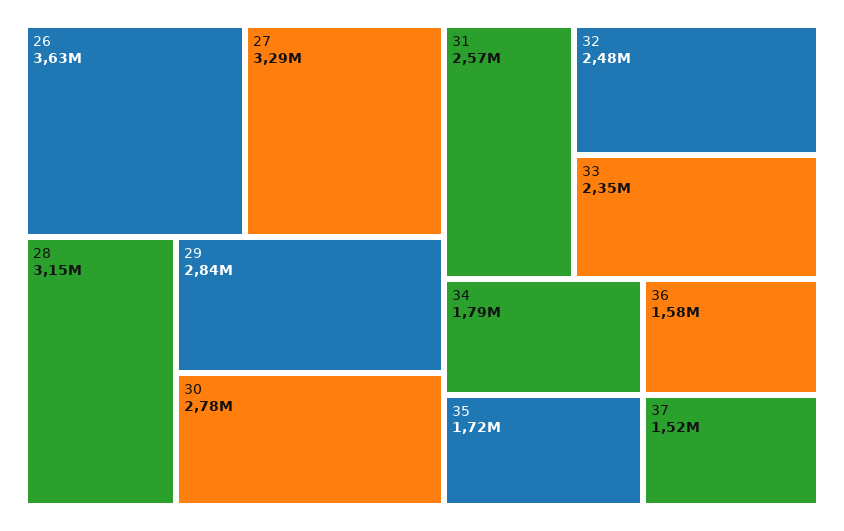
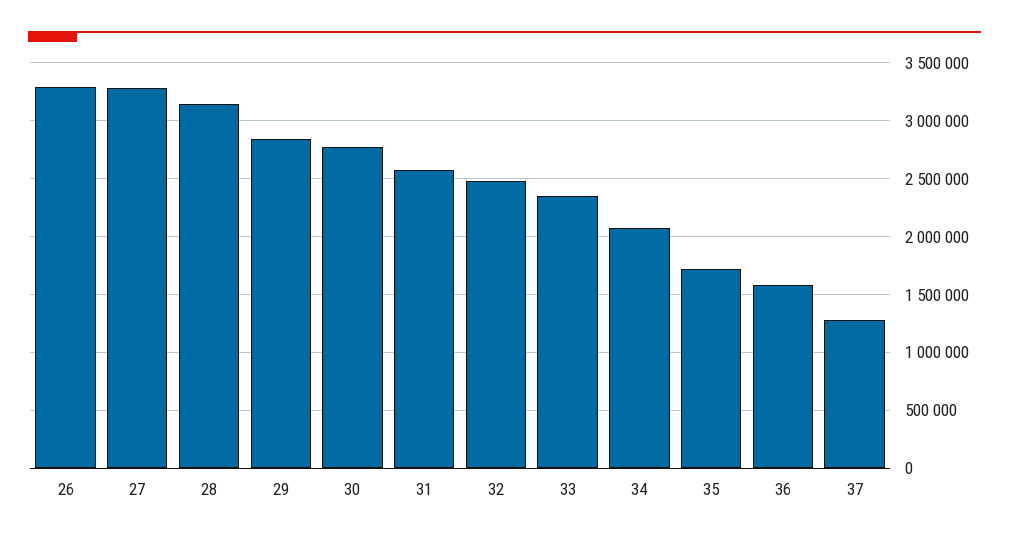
  {
-   "26": 3630000,
+   "26": 3300000,
    "27": 3290000,
    "28": 3150000,
    "29": 2840000,
    "30": 2780000,
    "31": 2570000,
    "32": 2480000,
    "33": 2350000,
-   "34": 1790000,
+   "34": 2100000,
    "35": 1720000,
    "36": 1580000,
-   "37": 1520000
+   "37": 1300000
  }

